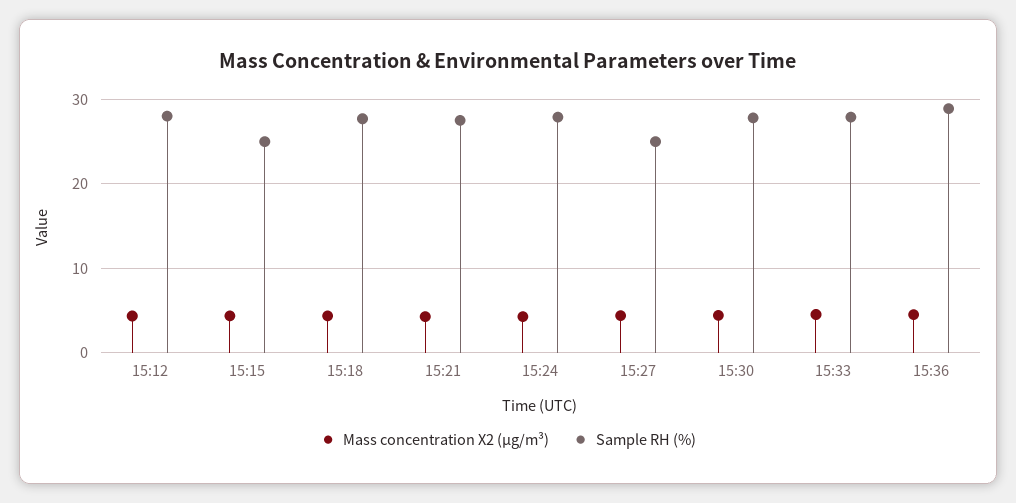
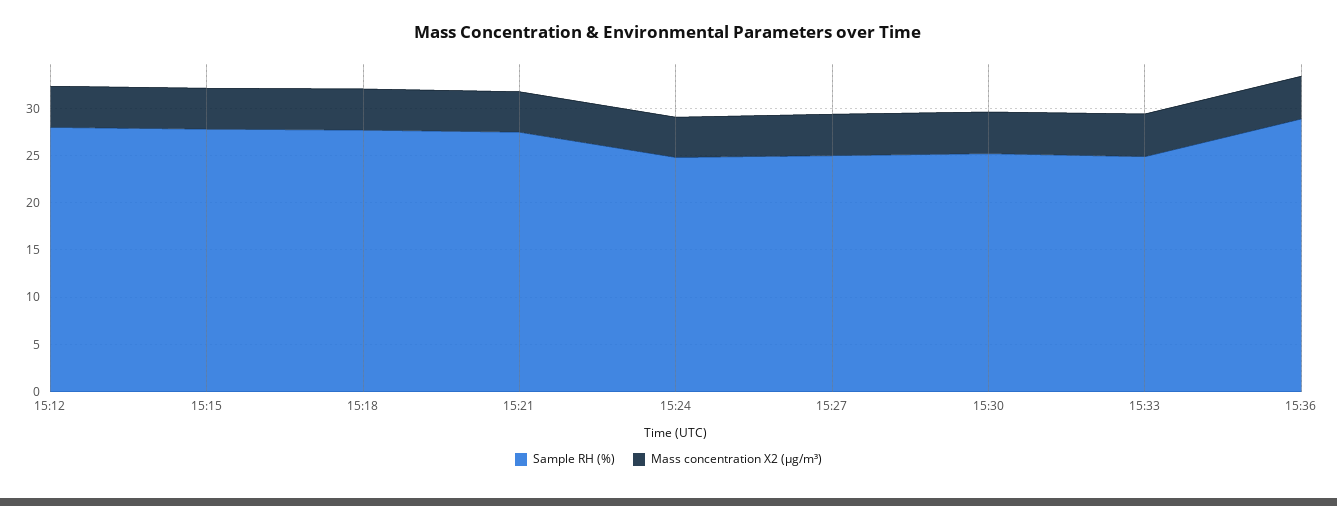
  {
    "Mass concentration X2 (μg/m³)": {
      "15:12": 4,
      "15:15": 4,
      "15:18": 4,
      "15:21": 4,
      "15:24": 4,
      "15:27": 4,
      "15:30": 4,
      "15:33": 5,
      "15:36": 5
    },
    "Sample RH (%)": {
      "15:12": 28,
-     "15:15": 25,
+     "15:15": 28,
      "15:18": 28,
      "15:21": 28,
-     "15:24": 28,
+     "15:24": 25,
      "15:27": 25,
-     "15:30": 28,
+     "15:30": 25,
-     "15:33": 28,
+     "15:33": 25,
      "15:36": 29
    }
  }

